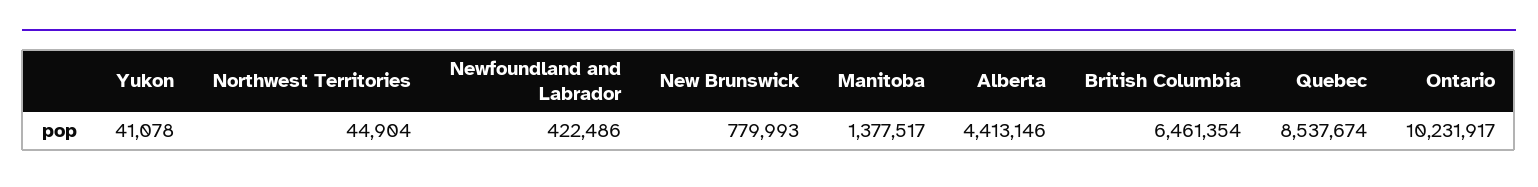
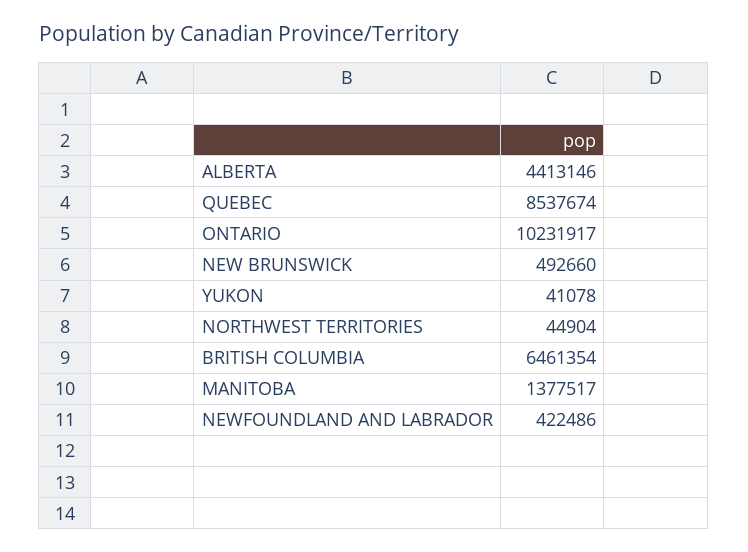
  {
    "Yukon": 41078,
    "Northwest Territories": 44904,
    "Newfoundland and Labrador": 422486,
-   "New Brunswick": 779993,
+   "New Brunswick": 492660,
    "Manitoba": 1377517,
    "Alberta": 4413146,
    "British Columbia": 6461354,
    "Quebec": 8537674,
    "Ontario": 10231917
  }

